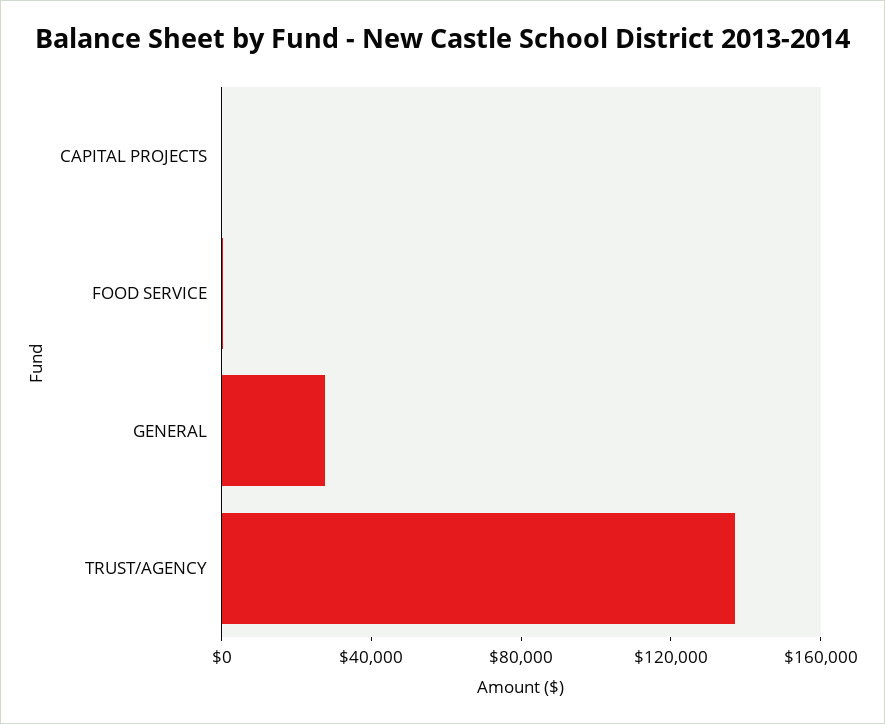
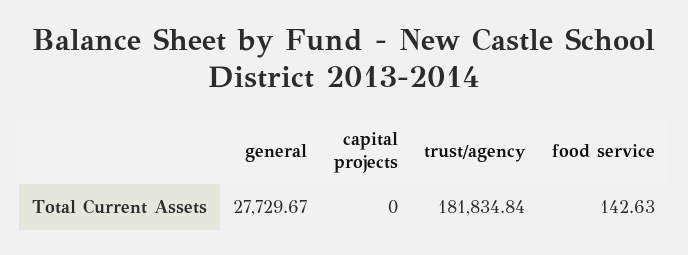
  {
    "CAPITAL PROJECTS": 0,
    "FOOD SERVICE": 142.63,
    "GENERAL": 27729.67,
-   "TRUST/AGENCY": 140000
+   "TRUST/AGENCY": 181834.84
  }

